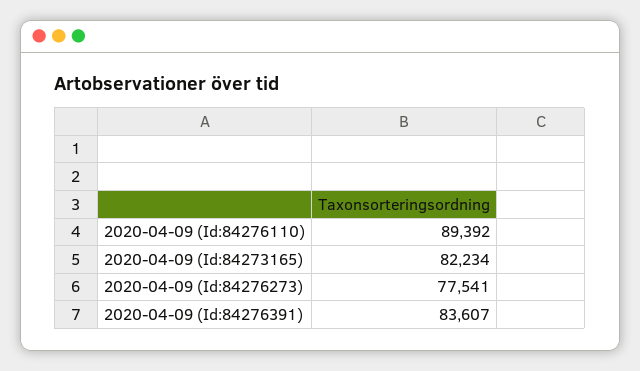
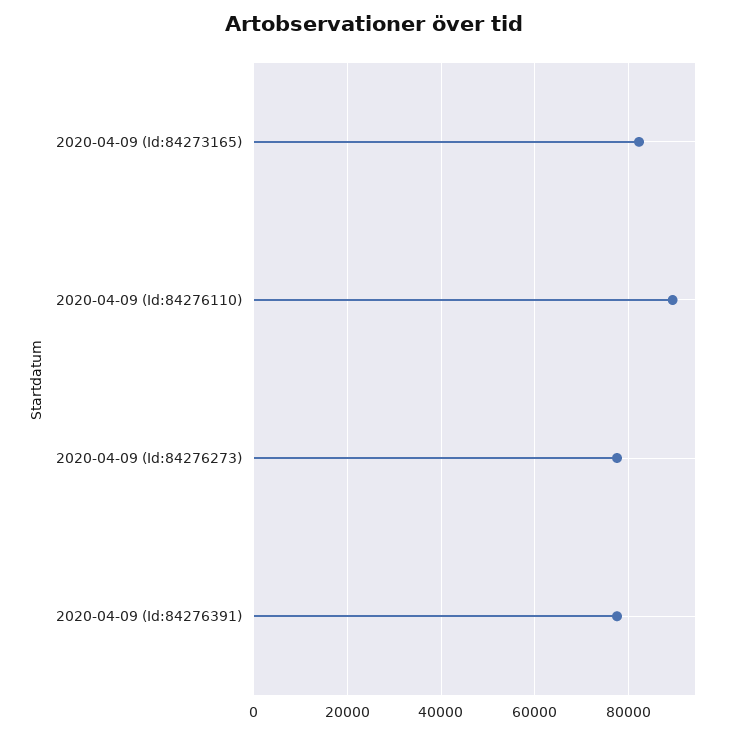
  {
    "2020-04-09 (Id:84276110)": 89392,
    "2020-04-09 (Id:84273165)": 82234,
    "2020-04-09 (Id:84276273)": 77541,
-   "2020-04-09 (Id:84276391)": 83607
+   "2020-04-09 (Id:84276391)": 78000
  }

